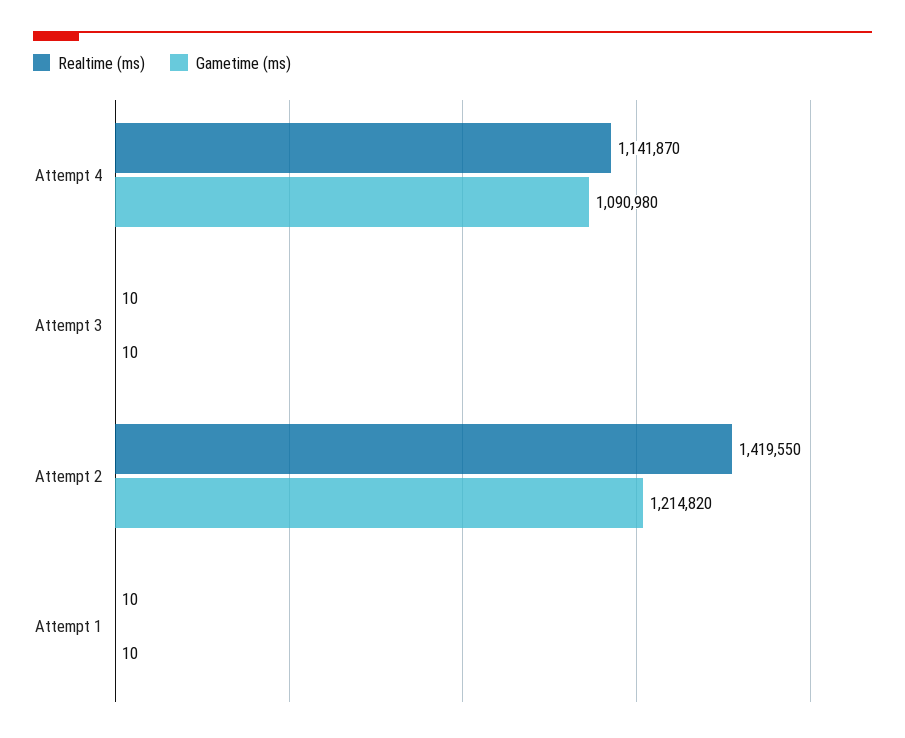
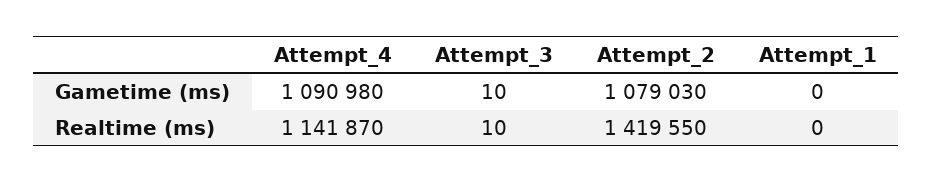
  {
    "Realtime (ms)": {
      "Attempt 4": 1141870,
      "Attempt 3": 10,
      "Attempt 2": 1419550,
-     "Attempt 1": 10
+     "Attempt 1": 0
    },
    "Gametime (ms)": {
      "Attempt 4": 1090980,
      "Attempt 3": 10,
-     "Attempt 2": 1214820,
+     "Attempt 2": 1079030,
-     "Attempt 1": 10
+     "Attempt 1": 0
    }
  }

